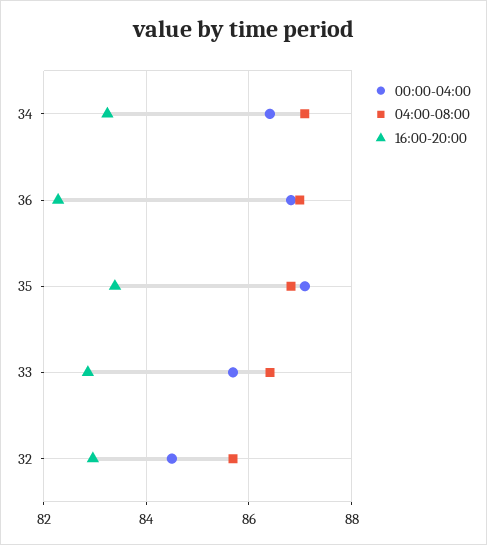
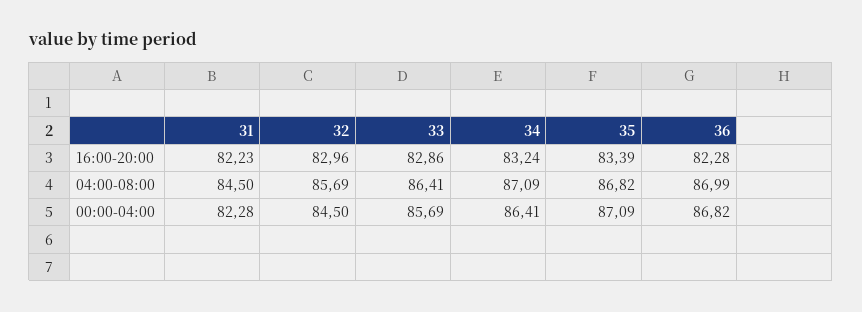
  {
    "00:00-04:00": {
      "34": 86.41,
      "36": 86.82,
      "35": 87.09,
      "33": 85.69,
-     "32": 84.5
+     "32": 84.5,
+     "31": 82.28
    },
    "04:00-08:00": {
      "34": 87.09,
      "36": 86.99,
      "35": 86.82,
      "33": 86.41,
-     "32": 85.69
+     "32": 85.69,
+     "31": 84.5
    },
    "16:00-20:00": {
      "34": 83.24,
      "36": 82.28,
      "35": 83.39,
      "33": 82.86,
-     "32": 82.96
+     "32": 82.96,
+     "31": 82.23
    }
  }

